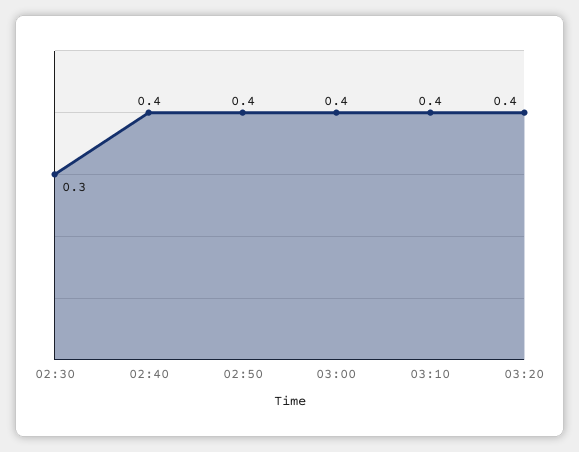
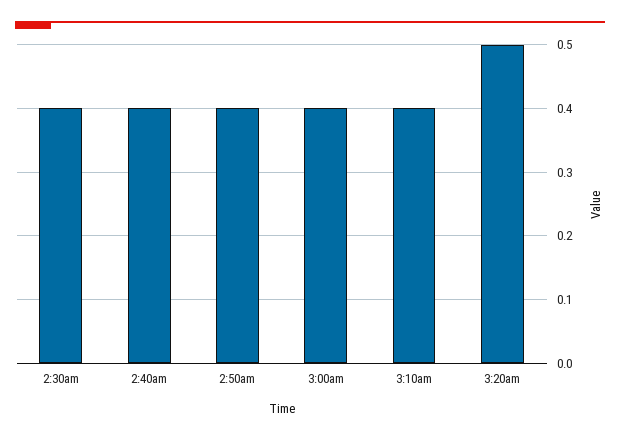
  {
-   "02:30": 0.3,
+   "02:30": 0.4,
    "02:40": 0.4,
    "02:50": 0.4,
    "03:00": 0.4,
    "03:10": 0.4,
-   "03:20": 0.4
+   "03:20": 0.5
  }

